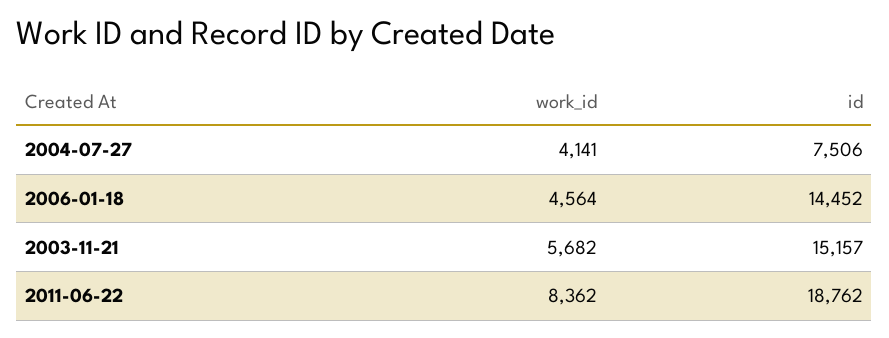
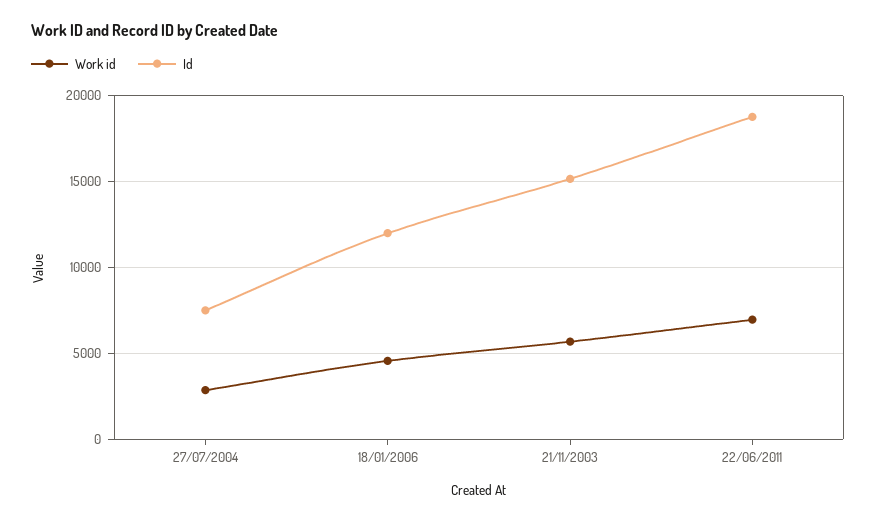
  {
    "work_id": {
-     "2004-07-27": 4141,
+     "2004-07-27": 3000,
      "2006-01-18": 4564,
      "2003-11-21": 5682,
-     "2011-06-22": 8362
+     "2011-06-22": 7000
    },
    "id": {
      "2004-07-27": 7506,
-     "2006-01-18": 14452,
+     "2006-01-18": 12000,
      "2003-11-21": 15157,
      "2011-06-22": 18762
    }
  }

